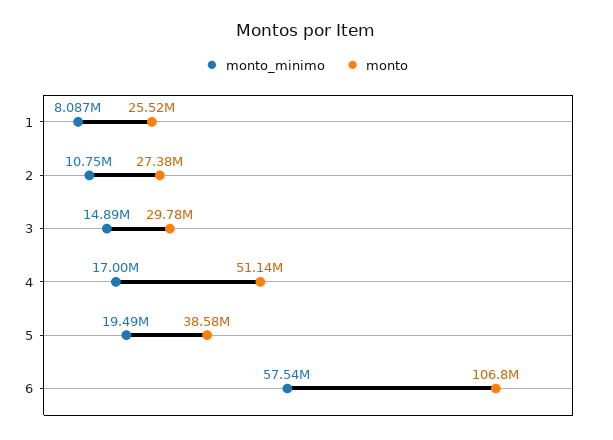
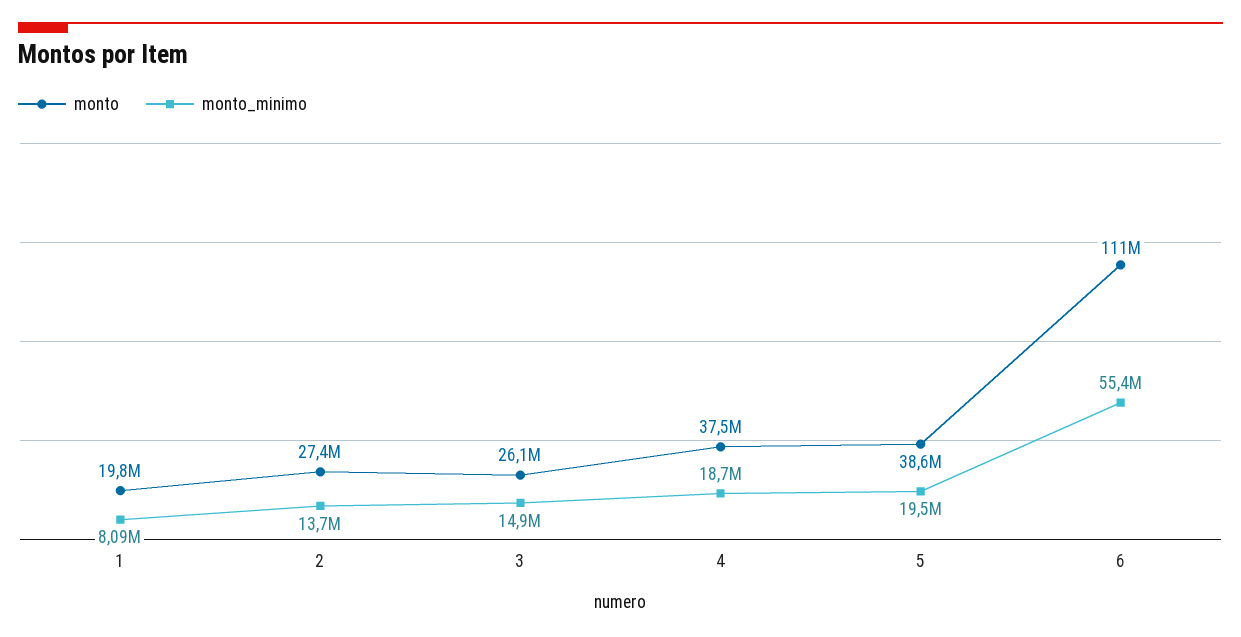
  {
    "monto_minimo": {
      "1": 8087000,
-     "2": 10750000,
+     "2": 13700000,
      "3": 14890000,
-     "4": 17000000,
+     "4": 18700000,
      "5": 19490000,
-     "6": 57540000
+     "6": 55400000
    },
    "monto": {
-     "1": 25520000,
+     "1": 19800000,
      "2": 27380000,
-     "3": 29780000,
+     "3": 26100000,
-     "4": 51140000,
+     "4": 37500000,
      "5": 38580000,
-     "6": 106800000
+     "6": 111000000
    }
  }

